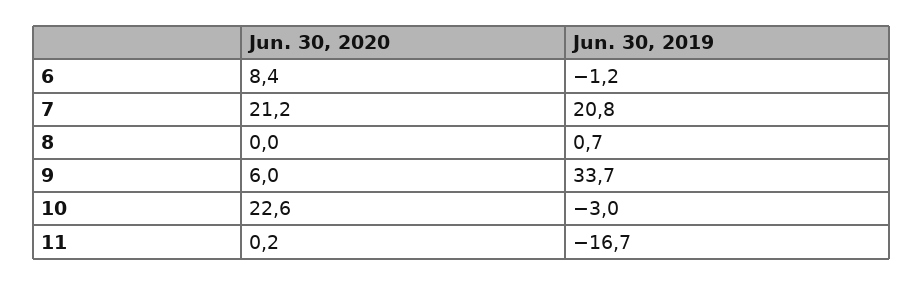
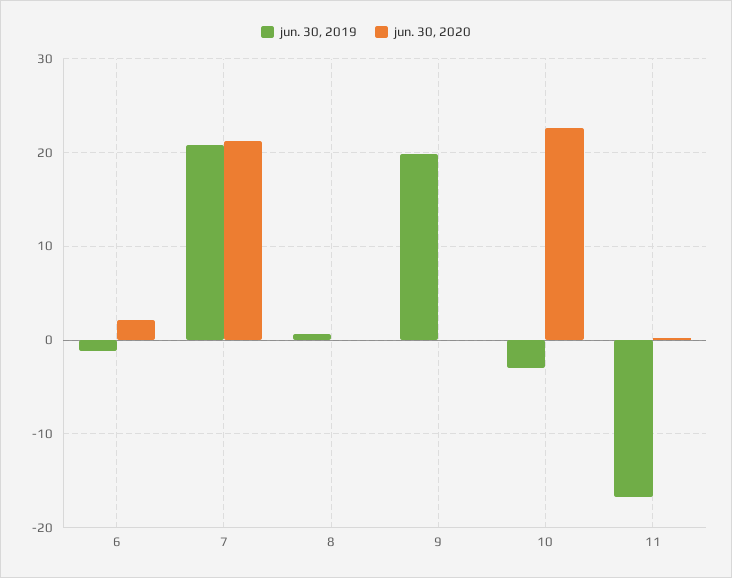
  {
    "Jun. 30, 2020": {
-     "6": 8.4,
+     "6": 2,
      "7": 21.2,
      "8": 0,
-     "9": 6,
+     "9": 0,
      "10": 22.6,
      "11": 0.2
    },
    "Jun. 30, 2019": {
      "6": -1.2,
      "7": 20.8,
      "8": 0.7,
-     "9": 33.7,
+     "9": 20,
      "10": -3,
      "11": -16.7
    }
  }

